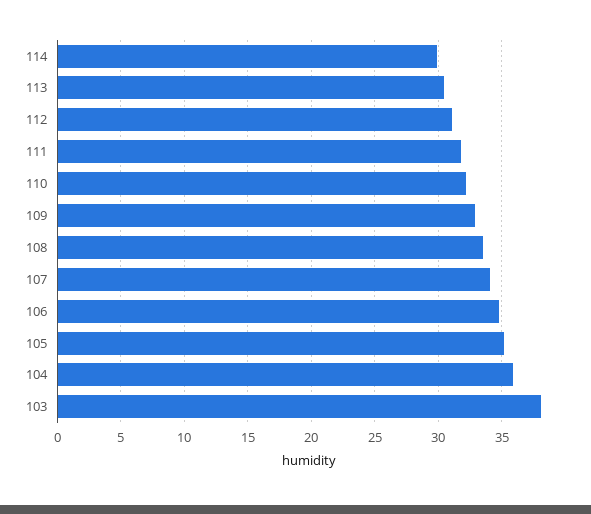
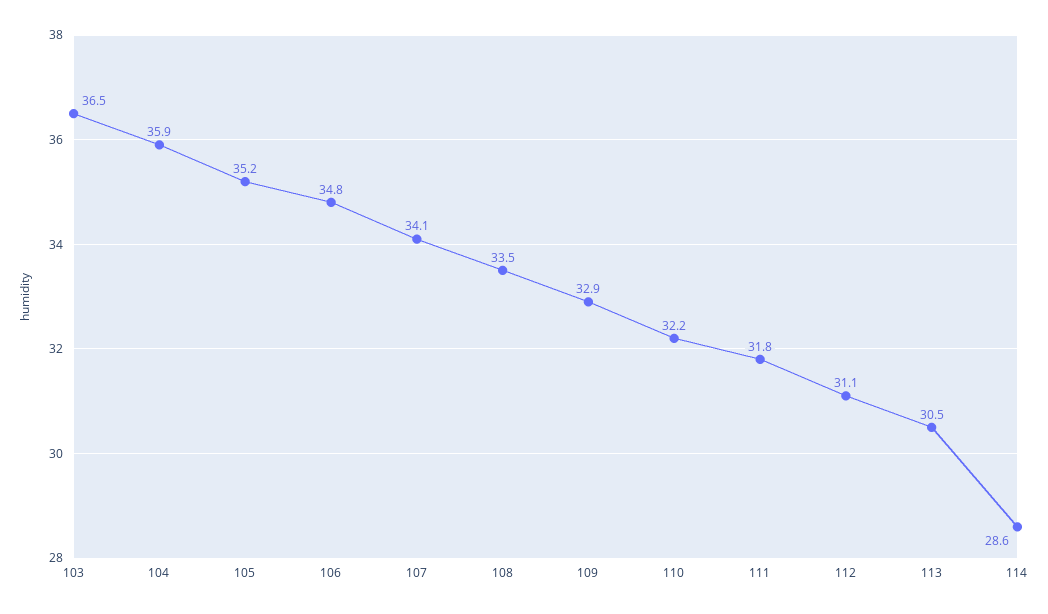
  {
-   "114": 30,
+   "114": 28.6,
    "113": 30.5,
    "112": 31.1,
    "111": 31.8,
    "110": 32.2,
    "109": 32.9,
    "108": 33.5,
    "107": 34.1,
    "106": 34.8,
    "105": 35.2,
    "104": 35.9,
-   "103": 38
+   "103": 36.5
  }

